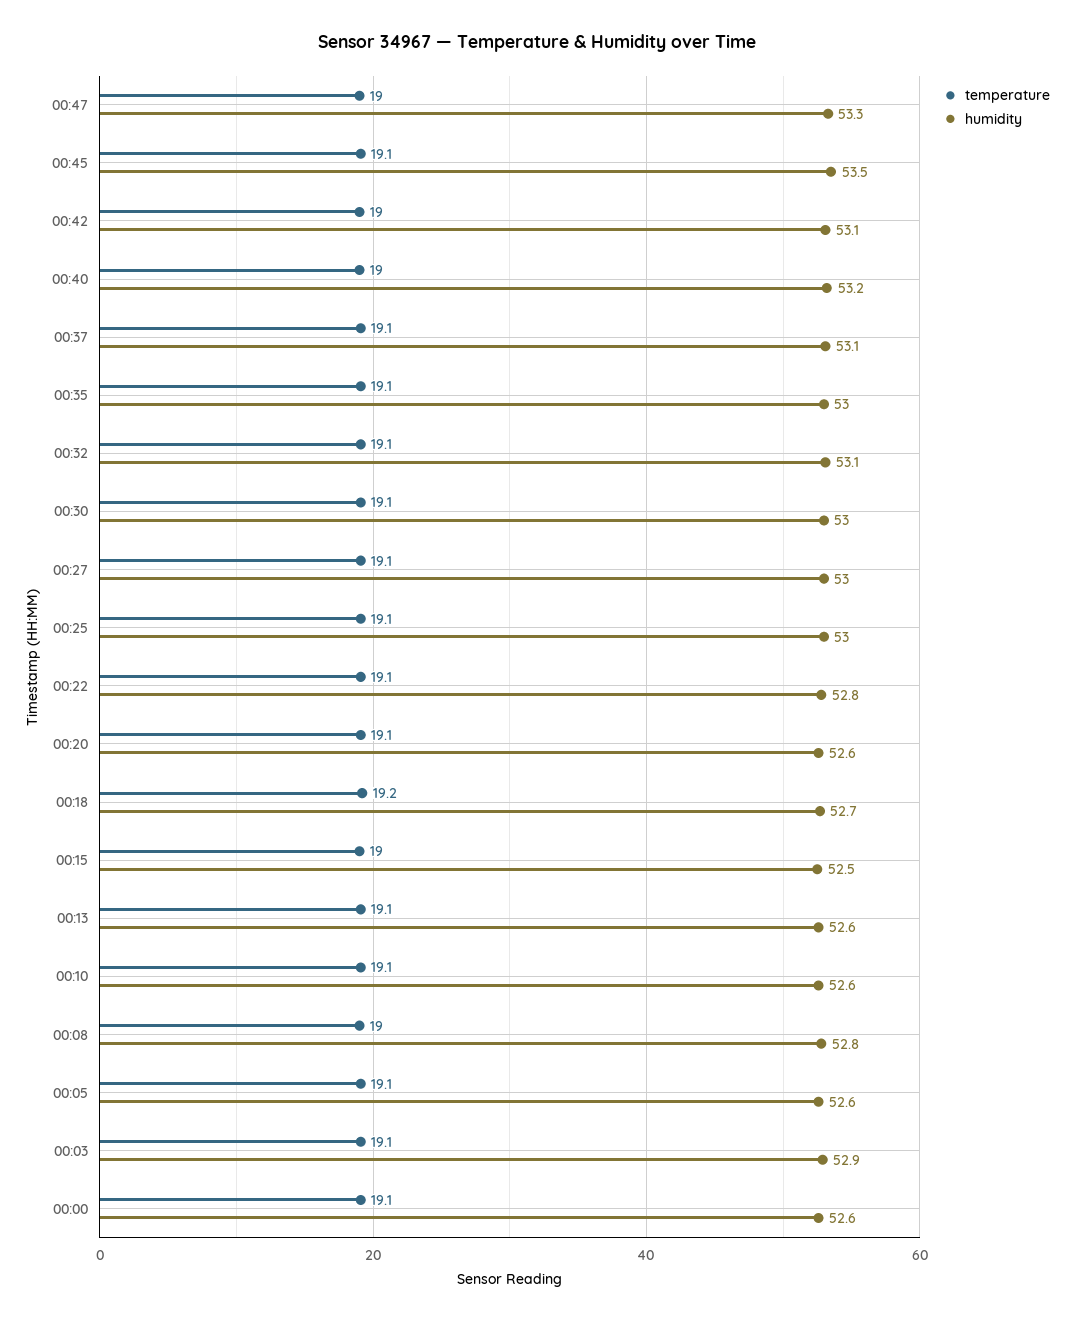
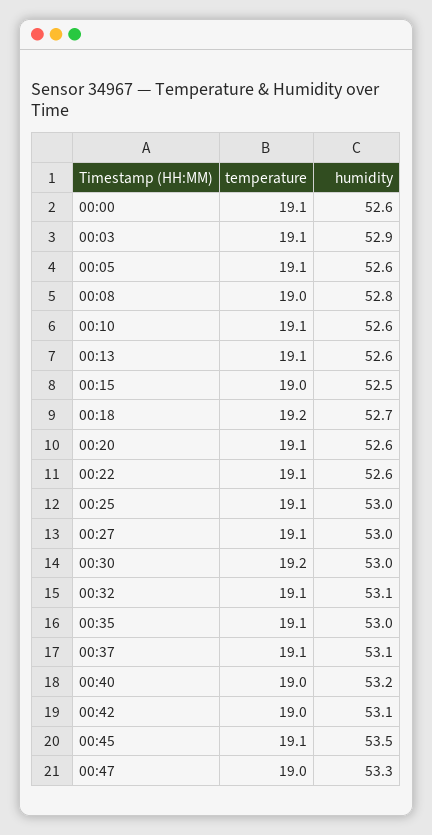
  {
    "temperature": {
      "00:47": 19,
      "00:45": 19.1,
      "00:42": 19,
      "00:40": 19,
      "00:37": 19.1,
      "00:35": 19.1,
      "00:32": 19.1,
-     "00:30": 19.1,
+     "00:30": 19.2,
      "00:27": 19.1,
      "00:25": 19.1,
      "00:22": 19.1,
      "00:20": 19.1,
      "00:18": 19.2,
      "00:15": 19,
      "00:13": 19.1,
      "00:10": 19.1,
      "00:08": 19,
      "00:05": 19.1,
      "00:03": 19.1,
      "00:00": 19.1
    },
    "humidity": {
      "00:47": 53.3,
      "00:45": 53.5,
      "00:42": 53.1,
      "00:40": 53.2,
      "00:37": 53.1,
      "00:35": 53,
      "00:32": 53.1,
      "00:30": 53,
      "00:27": 53,
      "00:25": 53,
-     "00:22": 52.8,
+     "00:22": 52.6,
      "00:20": 52.6,
      "00:18": 52.7,
      "00:15": 52.5,
      "00:13": 52.6,
      "00:10": 52.6,
      "00:08": 52.8,
      "00:05": 52.6,
      "00:03": 52.9,
      "00:00": 52.6
    }
  }

